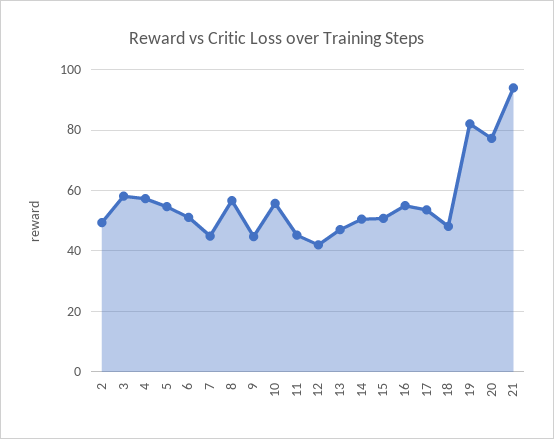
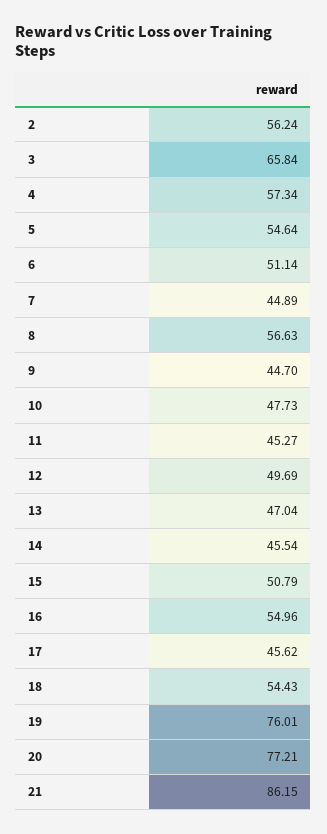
  {
-   "2": 50,
+   "2": 56.24,
-   "3": 58,
+   "3": 65.84,
    "4": 57.34,
    "5": 54.64,
    "6": 51.14,
    "7": 44.89,
    "8": 56.63,
    "9": 44.7,
-   "10": 56,
+   "10": 47.73,
    "11": 45.27,
-   "12": 42,
+   "12": 49.69,
    "13": 47.04,
-   "14": 50,
+   "14": 45.54,
    "15": 50.79,
    "16": 54.96,
-   "17": 54,
+   "17": 45.62,
-   "18": 48,
+   "18": 54.43,
-   "19": 82,
+   "19": 76.01,
    "20": 77.21,
-   "21": 94
+   "21": 86.15
  }

